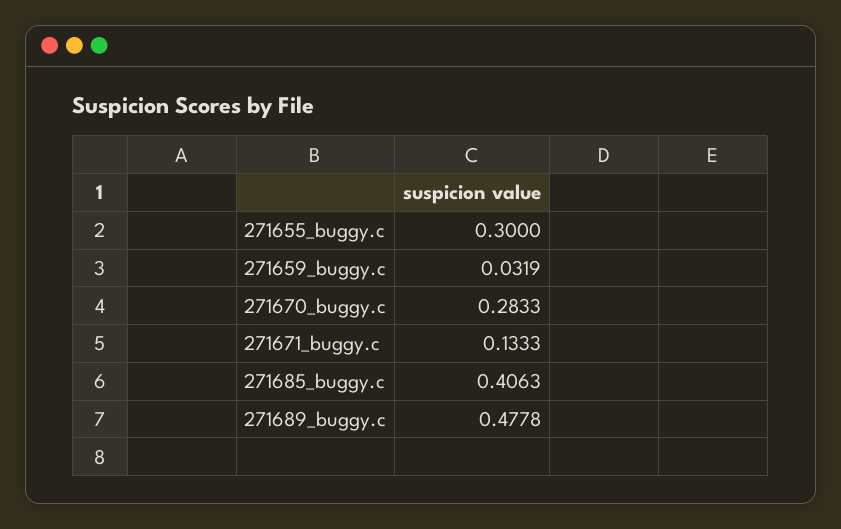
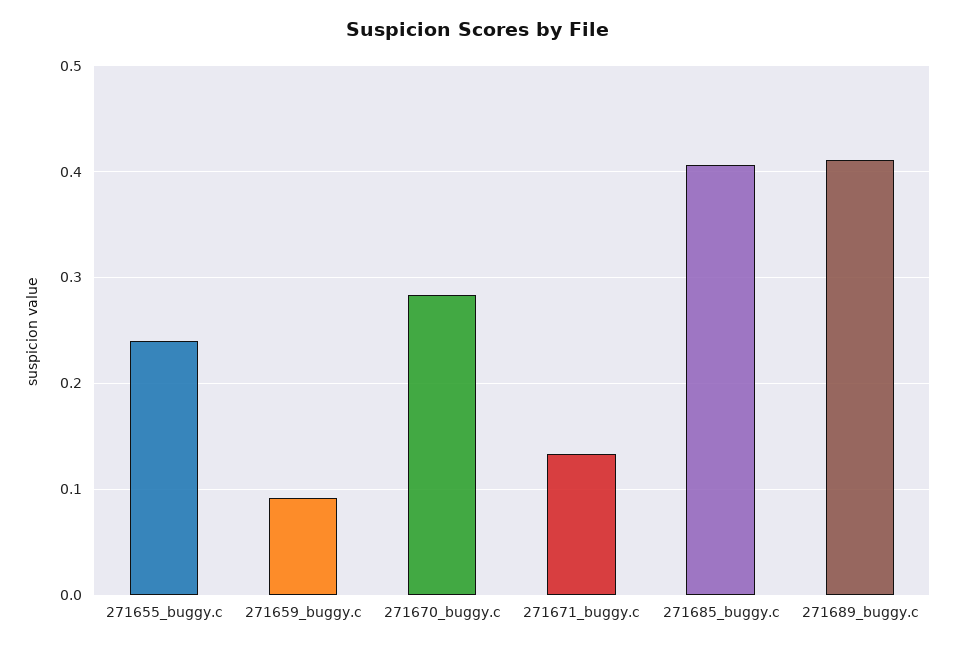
  {
-   "271655_buggy.c": 0.3,
+   "271655_buggy.c": 0.24,
-   "271659_buggy.c": 0.0319,
+   "271659_buggy.c": 0.09,
    "271670_buggy.c": 0.2833,
    "271671_buggy.c": 0.1333,
    "271685_buggy.c": 0.4063,
-   "271689_buggy.c": 0.4778
+   "271689_buggy.c": 0.41
  }

